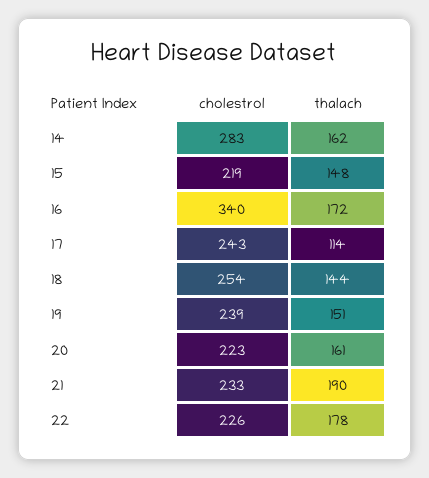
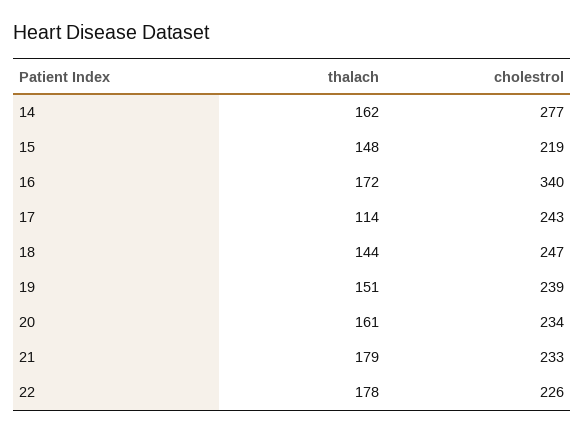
  {
    "cholestrol": {
-     "14": 283,
+     "14": 277,
      "15": 219,
      "16": 340,
      "17": 243,
-     "18": 254,
+     "18": 247,
      "19": 239,
-     "20": 223,
+     "20": 234,
      "21": 233,
      "22": 226
    },
    "thalach": {
      "14": 162,
      "15": 148,
      "16": 172,
      "17": 114,
      "18": 144,
      "19": 151,
      "20": 161,
-     "21": 190,
+     "21": 179,
      "22": 178
    }
  }

